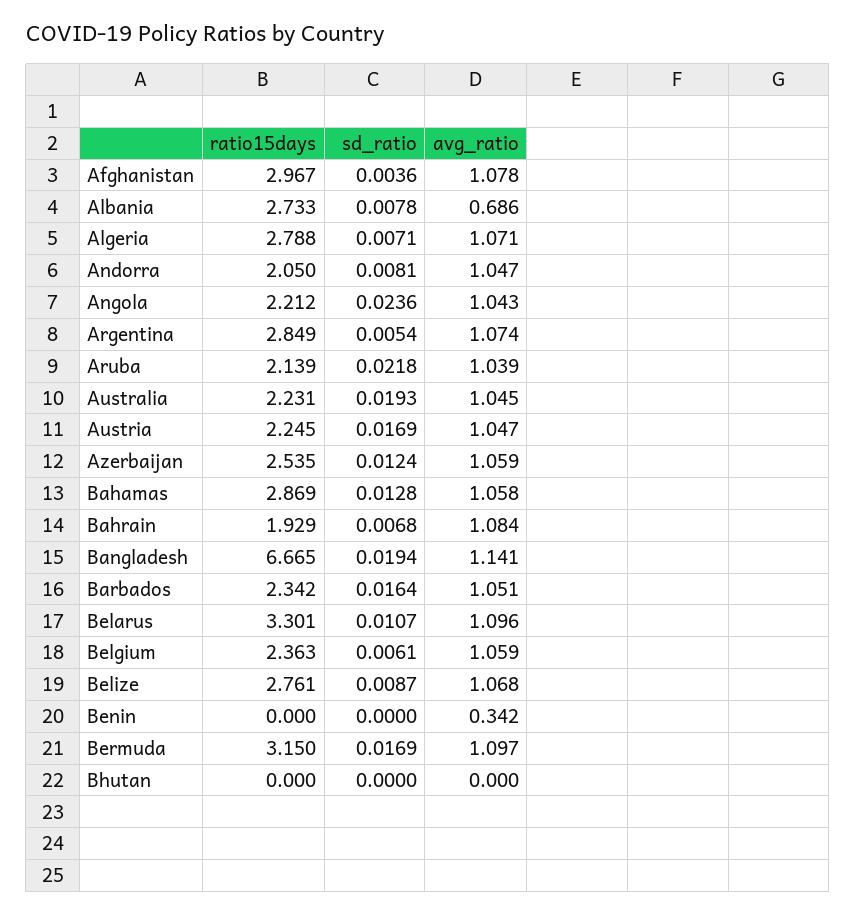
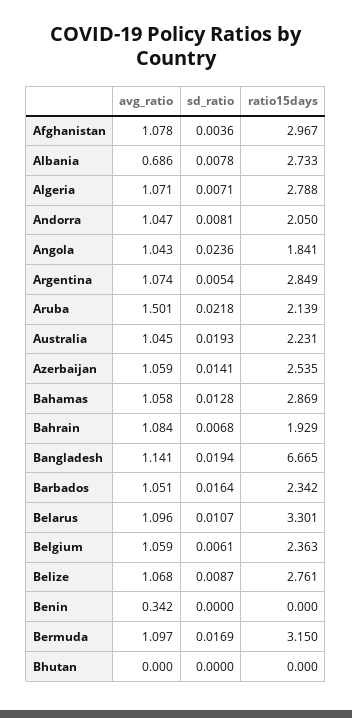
  {
    "ratio15days": {
      "Afghanistan": 2.967,
      "Albania": 2.733,
      "Algeria": 2.788,
      "Andorra": 2.05,
-     "Angola": 2.212,
+     "Angola": 1.841,
      "Argentina": 2.849,
      "Aruba": 2.139,
      "Australia": 2.231,
-     "Austria": 2.245,
      "Azerbaijan": 2.535,
      "Bahamas": 2.869,
      "Bahrain": 1.929,
      "Bangladesh": 6.665,
      "Barbados": 2.342,
      "Belarus": 3.301,
      "Belgium": 2.363,
      "Belize": 2.761,
      "Benin": 0,
      "Bermuda": 3.15,
      "Bhutan": 0
    },
    "sd_ratio": {
      "Afghanistan": 0.0036,
      "Albania": 0.0078,
      "Algeria": 0.0071,
      "Andorra": 0.0081,
      "Angola": 0.0236,
      "Argentina": 0.0054,
      "Aruba": 0.0218,
      "Australia": 0.0193,
-     "Austria": 0.0169,
-     "Azerbaijan": 0.0124,
+     "Azerbaijan": 0.0141,
      "Bahamas": 0.0128,
      "Bahrain": 0.0068,
      "Bangladesh": 0.0194,
      "Barbados": 0.0164,
      "Belarus": 0.0107,
      "Belgium": 0.0061,
      "Belize": 0.0087,
      "Benin": 0,
      "Bermuda": 0.0169,
      "Bhutan": 0
    },
    "avg_ratio": {
      "Afghanistan": 1.078,
      "Albania": 0.686,
      "Algeria": 1.071,
      "Andorra": 1.047,
      "Angola": 1.043,
      "Argentina": 1.074,
-     "Aruba": 1.039,
+     "Aruba": 1.501,
      "Australia": 1.045,
-     "Austria": 1.047,
      "Azerbaijan": 1.059,
      "Bahamas": 1.058,
      "Bahrain": 1.084,
      "Bangladesh": 1.141,
      "Barbados": 1.051,
      "Belarus": 1.096,
      "Belgium": 1.059,
      "Belize": 1.068,
      "Benin": 0.342,
      "Bermuda": 1.097,
      "Bhutan": 0
    }
  }

